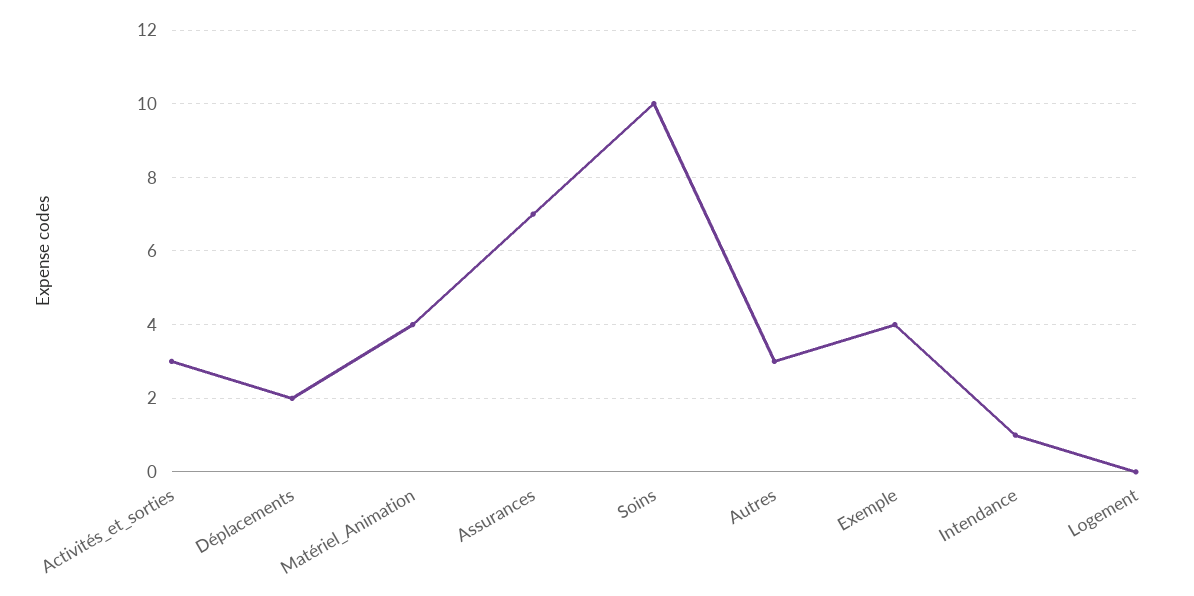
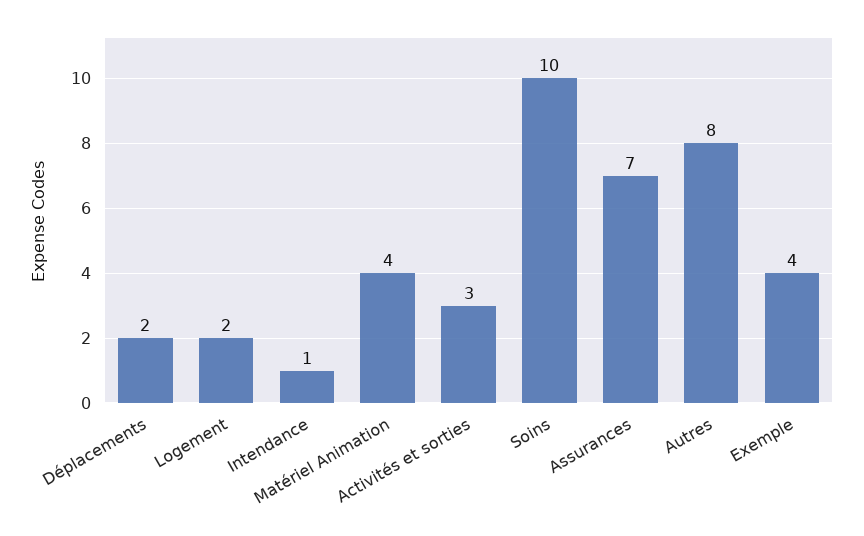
  {
    "Activités_et_sorties": 3,
    "Déplacements": 2,
    "Matériel_Animation": 4,
    "Assurances": 7,
    "Soins": 10,
-   "Autres": 3,
+   "Autres": 8,
    "Exemple": 4,
    "Intendance": 1,
-   "Logement": 0
+   "Logement": 2
  }

